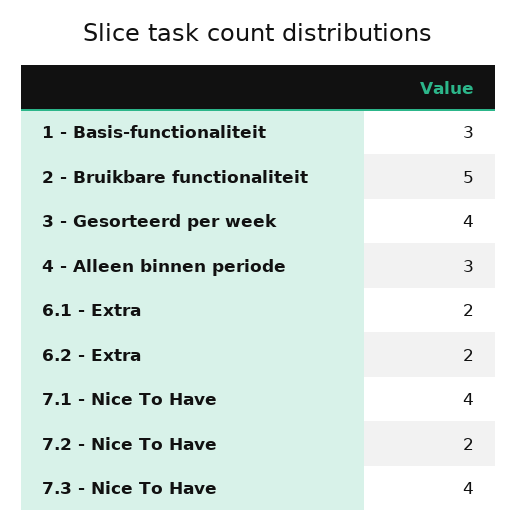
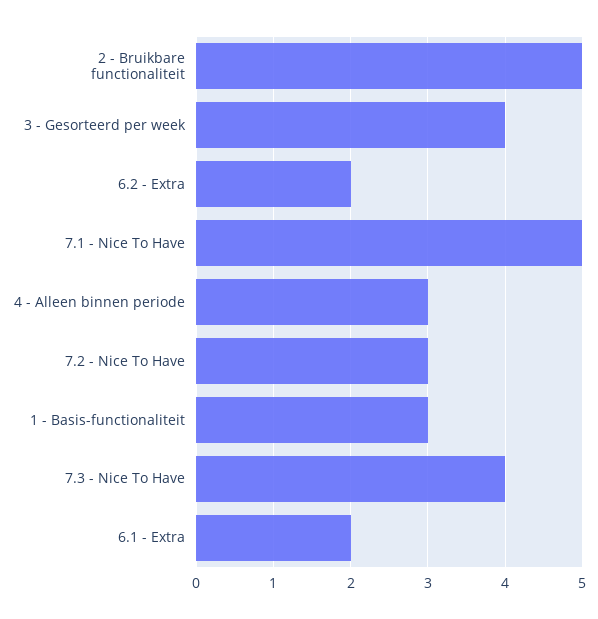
  {
    "1 - Basis-functionaliteit": 3,
    "2 - Bruikbare functionaliteit": 5,
    "3 - Gesorteerd per week": 4,
    "4 - Alleen binnen periode": 3,
    "6.1 - Extra": 2,
    "6.2 - Extra": 2,
-   "7.1 - Nice To Have": 4,
+   "7.1 - Nice To Have": 5,
-   "7.2 - Nice To Have": 2,
+   "7.2 - Nice To Have": 3,
    "7.3 - Nice To Have": 4
  }

